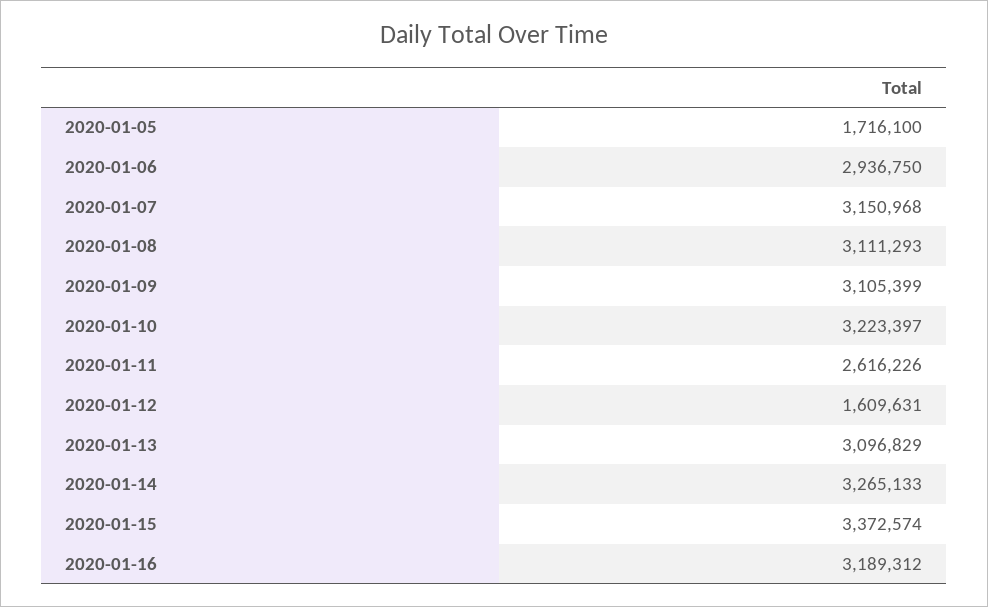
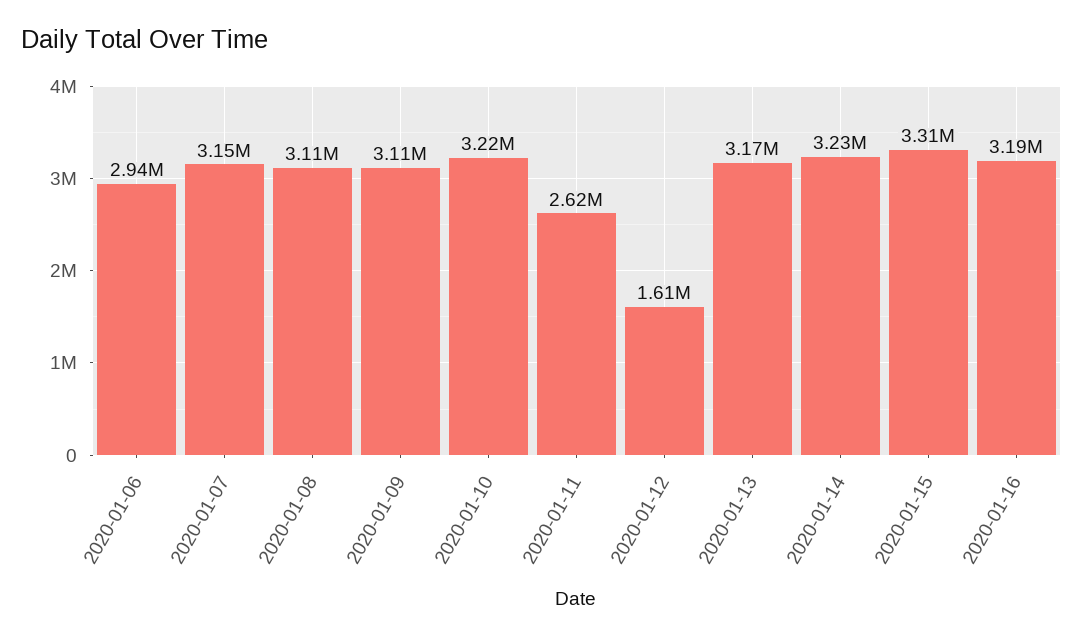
  {
-   "2020-01-05": 1716100,
    "2020-01-06": 2936750,
    "2020-01-07": 3150968,
    "2020-01-08": 3111293,
    "2020-01-09": 3105399,
    "2020-01-10": 3223397,
    "2020-01-11": 2616226,
    "2020-01-12": 1609631,
-   "2020-01-13": 3096829,
+   "2020-01-13": 3170000,
-   "2020-01-14": 3265133,
+   "2020-01-14": 3230000,
-   "2020-01-15": 3372574,
+   "2020-01-15": 3310000,
    "2020-01-16": 3189312
  }

